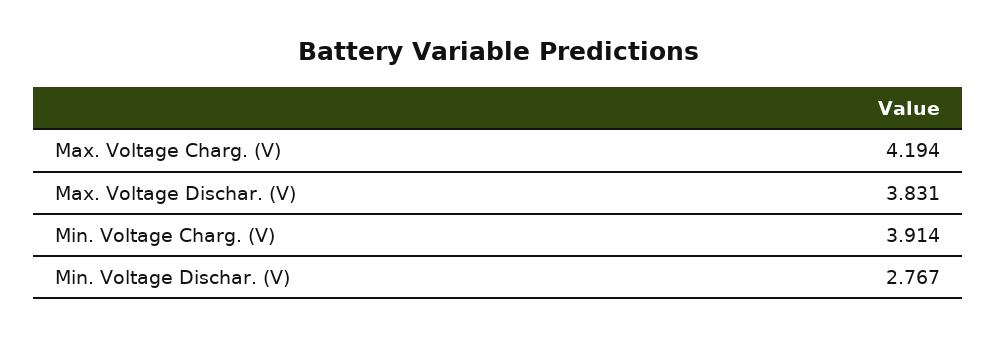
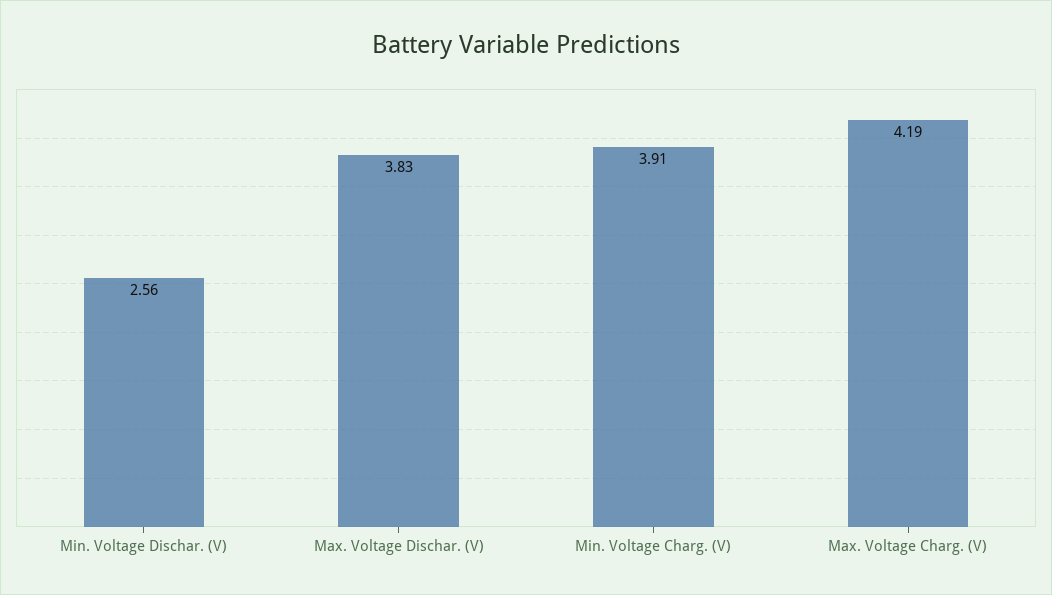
  {
    "Max. Voltage Charg. (V)": 4.194,
    "Max. Voltage Dischar. (V)": 3.831,
    "Min. Voltage Charg. (V)": 3.914,
-   "Min. Voltage Dischar. (V)": 2.767
+   "Min. Voltage Dischar. (V)": 2.56
  }

